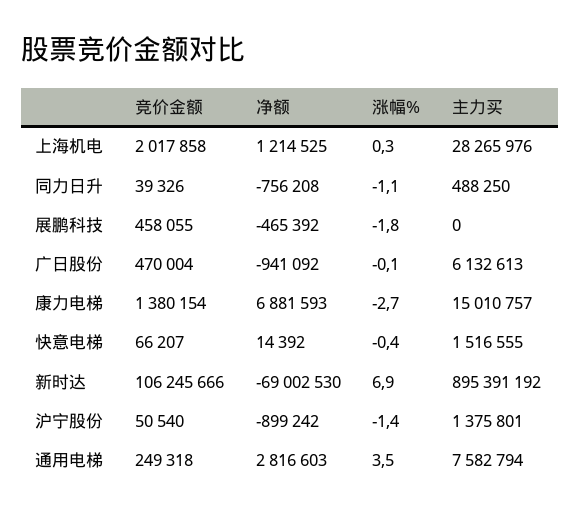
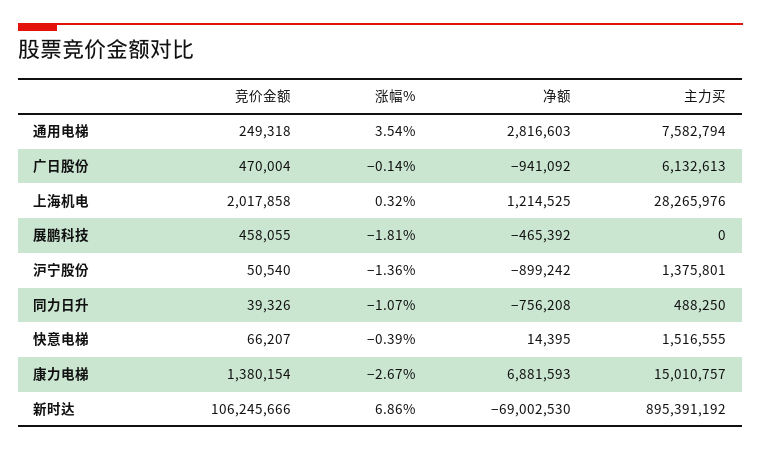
  {
    "竞价金额": {
      "上海机电": 2017858,
      "同力日升": 39326,
      "展鹏科技": 458055,
      "广日股份": 470004,
      "康力电梯": 1380154,
      "快意电梯": 66207,
      "新时达": 106245666,
      "沪宁股份": 50540,
      "通用电梯": 249318
    },
    "净额": {
      "上海机电": 1214525,
      "同力日升": -756208,
      "展鹏科技": -465392,
      "广日股份": -941092,
      "康力电梯": 6881593,
-     "快意电梯": 14392,
+     "快意电梯": 14395,
      "新时达": -69002530,
      "沪宁股份": -899242,
      "通用电梯": 2816603
    },
    "涨幅%": {
      "上海机电": 0.32,
      "同力日升": -1.07,
      "展鹏科技": -1.81,
      "广日股份": -0.14,
      "康力电梯": -2.67,
      "快意电梯": -0.39,
      "新时达": 6.86,
      "沪宁股份": -1.36,
      "通用电梯": 3.54
    },
    "主力买": {
      "上海机电": 28265976,
      "同力日升": 488250,
      "展鹏科技": 0,
      "广日股份": 6132613,
      "康力电梯": 15010757,
      "快意电梯": 1516555,
      "新时达": 895391192,
      "沪宁股份": 1375801,
      "通用电梯": 7582794
    }
  }

